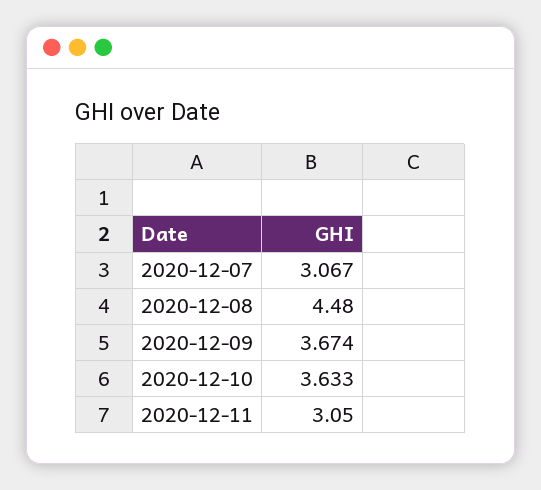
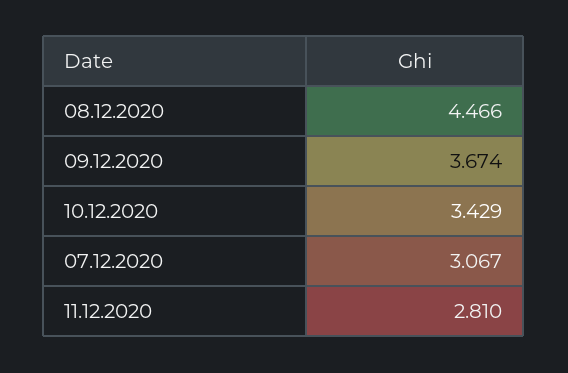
  {
    "2020-12-07": 3.067,
-   "2020-12-08": 4.48,
+   "2020-12-08": 4.466,
    "2020-12-09": 3.674,
-   "2020-12-10": 3.633,
+   "2020-12-10": 3.429,
-   "2020-12-11": 3.05
+   "2020-12-11": 2.81
  }

